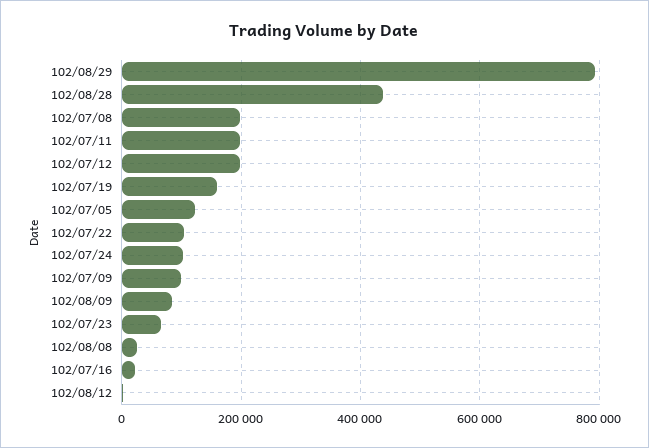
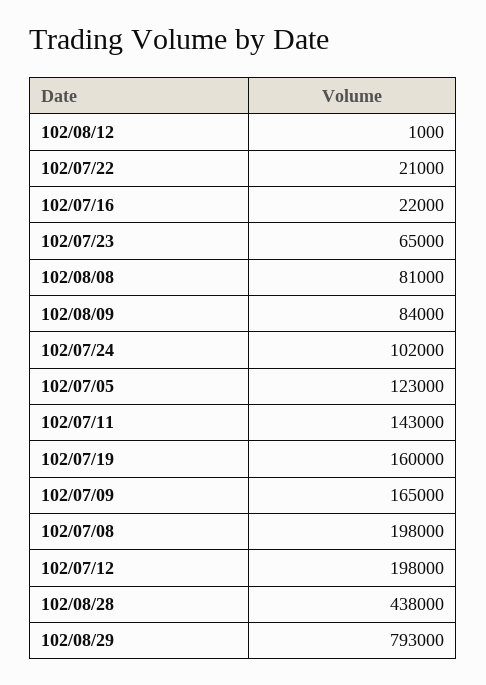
  {
    "102/08/29": 793000,
    "102/08/28": 438000,
    "102/07/08": 198000,
-   "102/07/11": 200000,
+   "102/07/11": 143000,
    "102/07/12": 198000,
    "102/07/19": 160000,
    "102/07/05": 123000,
-   "102/07/22": 100000,
+   "102/07/22": 21000,
    "102/07/24": 102000,
-   "102/07/09": 100000,
+   "102/07/09": 165000,
    "102/08/09": 84000,
    "102/07/23": 65000,
-   "102/08/08": 20000,
+   "102/08/08": 81000,
    "102/07/16": 22000,
    "102/08/12": 1000
  }

